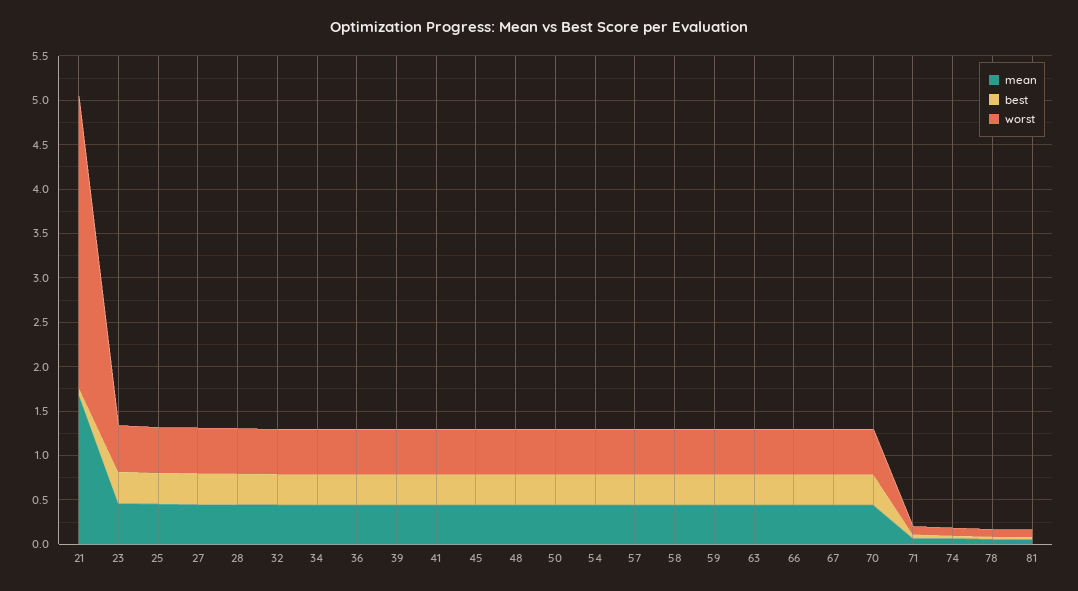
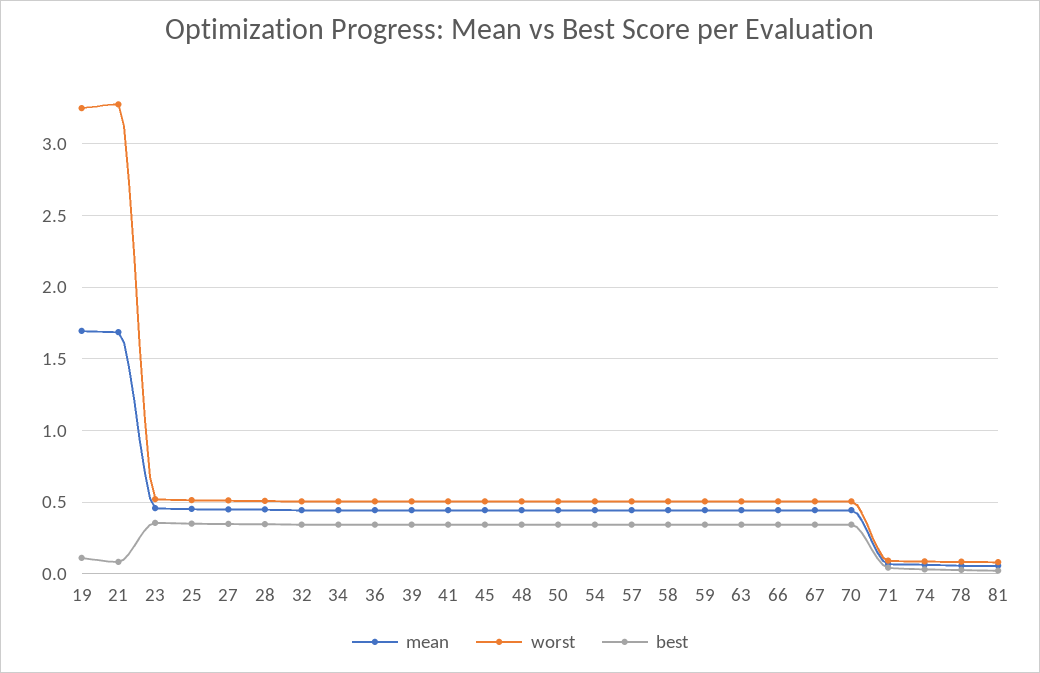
  {
    "mean": {
      "21": 1.7,
      "23": 0.45,
      "25": 0.45,
      "27": 0.45,
      "28": 0.45,
      "32": 0.45,
      "34": 0.45,
      "36": 0.45,
      "39": 0.45,
      "41": 0.45,
      "45": 0.45,
      "48": 0.45,
      "50": 0.45,
      "54": 0.45,
      "57": 0.45,
      "58": 0.45,
      "59": 0.45,
      "63": 0.45,
      "66": 0.45,
      "67": 0.45,
      "70": 0.45,
      "71": 0.05,
      "74": 0.05,
      "78": 0.05,
-     "81": 0.05
+     "81": 0.05,
+     "19": 1.7
    },
    "best": {
      "21": 0.1,
      "23": 0.35,
      "25": 0.35,
      "27": 0.35,
      "28": 0.35,
      "32": 0.35,
      "34": 0.35,
      "36": 0.35,
      "39": 0.35,
      "41": 0.35,
      "45": 0.35,
      "48": 0.35,
      "50": 0.35,
      "54": 0.35,
      "57": 0.35,
      "58": 0.35,
      "59": 0.35,
      "63": 0.35,
      "66": 0.35,
      "67": 0.35,
      "70": 0.35,
      "71": 0.05,
      "74": 0.05,
      "78": 0.05,
-     "81": 0
+     "81": 0,
+     "19": 0.1
    },
    "worst": {
      "21": 3.3,
      "23": 0.5,
      "25": 0.5,
      "27": 0.5,
      "28": 0.5,
      "32": 0.5,
      "34": 0.5,
      "36": 0.5,
      "39": 0.5,
      "41": 0.5,
      "45": 0.5,
      "48": 0.5,
      "50": 0.5,
      "54": 0.5,
      "57": 0.5,
      "58": 0.5,
      "59": 0.5,
      "63": 0.5,
      "66": 0.5,
      "67": 0.5,
      "70": 0.5,
      "71": 0.1,
      "74": 0.1,
      "78": 0.1,
-     "81": 0.1
+     "81": 0.1,
+     "19": 3.25
    }
  }

